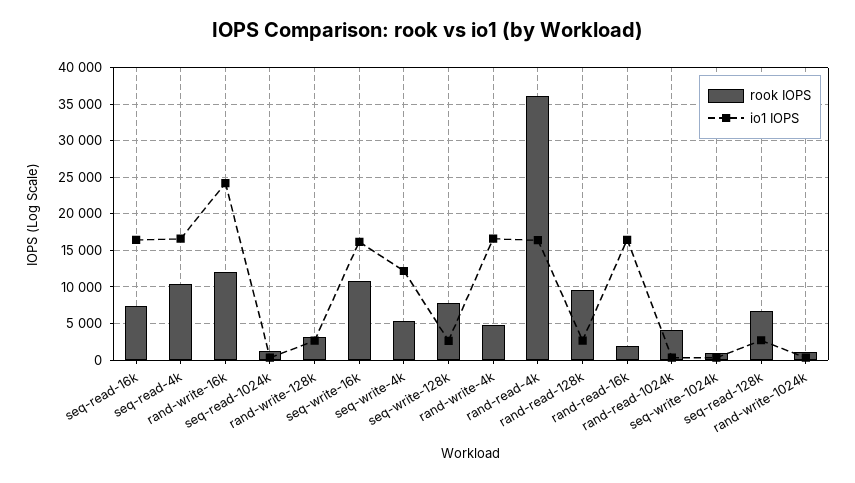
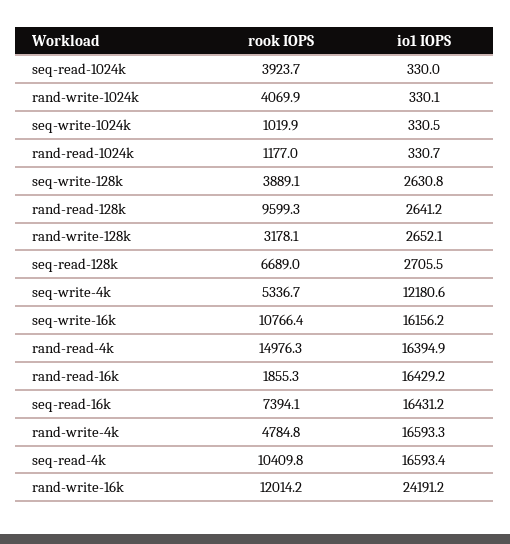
  {
    "rook IOPS": {
      "seq-read-16k": 7394.1,
      "seq-read-4k": 10409.8,
      "rand-write-16k": 12014.2,
-     "seq-read-1024k": 1000,
+     "seq-read-1024k": 3923.7,
      "rand-write-128k": 3178.1,
      "seq-write-16k": 10766.4,
      "seq-write-4k": 5336.7,
-     "seq-write-128k": 8000,
+     "seq-write-128k": 3889.1,
      "rand-write-4k": 4784.8,
-     "rand-read-4k": 36000,
+     "rand-read-4k": 14976.3,
      "rand-read-128k": 9599.3,
      "rand-read-16k": 1855.3,
-     "rand-read-1024k": 4000,
+     "rand-read-1024k": 1177,
      "seq-write-1024k": 1019.9,
      "seq-read-128k": 6689,
-     "rand-write-1024k": 1000
+     "rand-write-1024k": 4069.9
    },
    "io1 IOPS": {
      "seq-read-16k": 16431.2,
      "seq-read-4k": 16593.4,
      "rand-write-16k": 24191.2,
      "seq-read-1024k": 330,
      "rand-write-128k": 2652.1,
      "seq-write-16k": 16156.2,
      "seq-write-4k": 12180.6,
      "seq-write-128k": 2630.8,
      "rand-write-4k": 16593.3,
      "rand-read-4k": 16394.9,
      "rand-read-128k": 2641.2,
      "rand-read-16k": 16429.2,
      "rand-read-1024k": 330.7,
      "seq-write-1024k": 330.5,
      "seq-read-128k": 2705.5,
      "rand-write-1024k": 330.1
    }
  }

